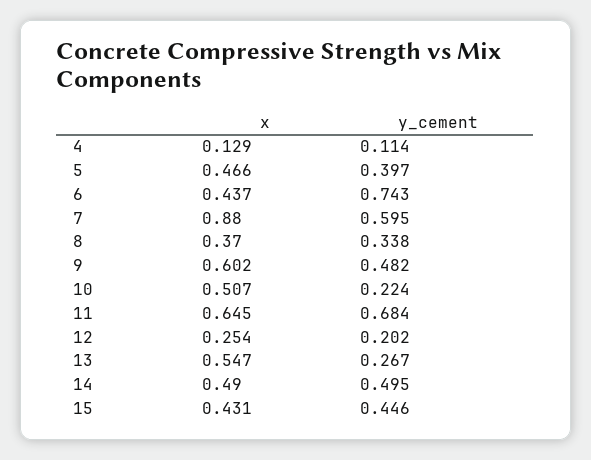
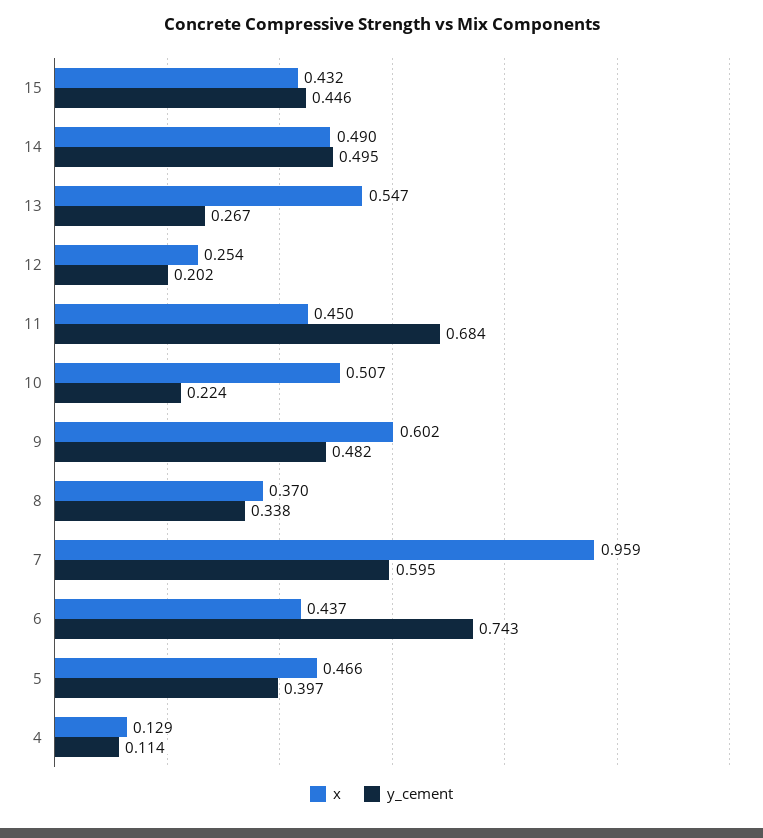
  {
    "x": {
      "4": 0.129,
      "5": 0.466,
      "6": 0.437,
-     "7": 0.88,
+     "7": 0.959,
      "8": 0.37,
      "9": 0.602,
      "10": 0.507,
-     "11": 0.645,
+     "11": 0.45,
      "12": 0.254,
      "13": 0.547,
      "14": 0.49,
-     "15": 0.431
+     "15": 0.432
    },
    "y_cement": {
      "4": 0.114,
      "5": 0.397,
      "6": 0.743,
      "7": 0.595,
      "8": 0.338,
      "9": 0.482,
      "10": 0.224,
      "11": 0.684,
      "12": 0.202,
      "13": 0.267,
      "14": 0.495,
      "15": 0.446
    }
  }

